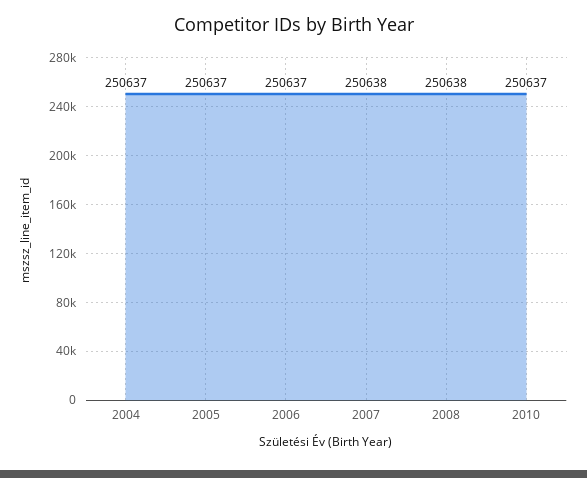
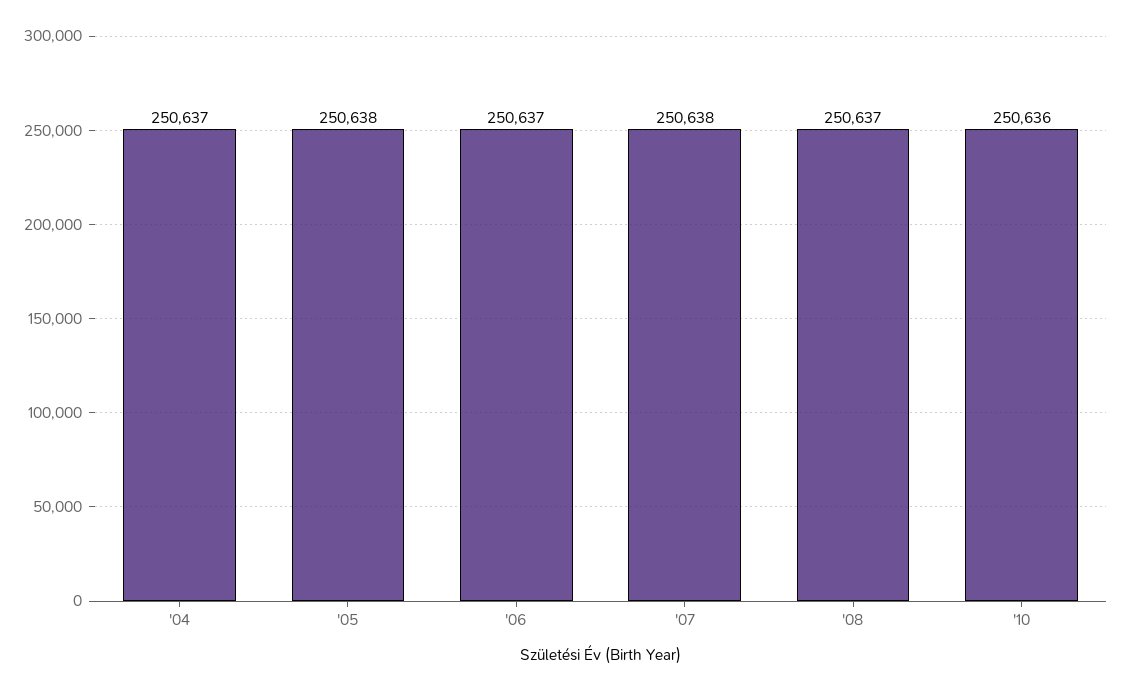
  {
    "2004": 250637,
-   "2005": 250637,
+   "2005": 250638,
    "2006": 250637,
    "2007": 250638,
-   "2008": 250638,
+   "2008": 250637,
-   "2010": 250637
+   "2010": 250636
  }

